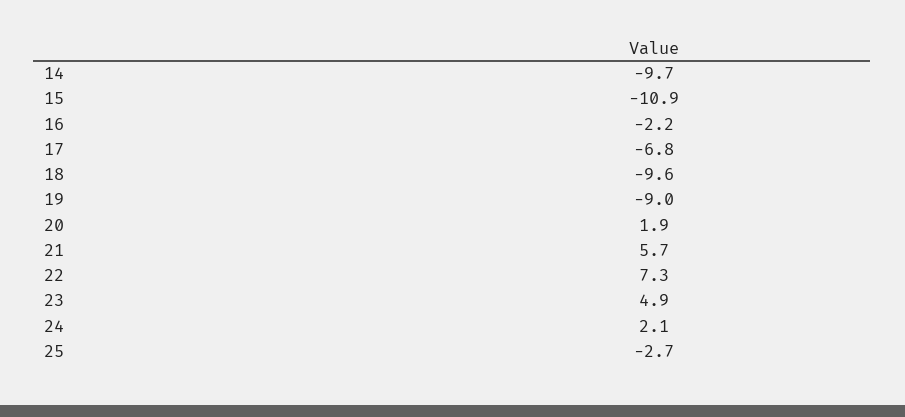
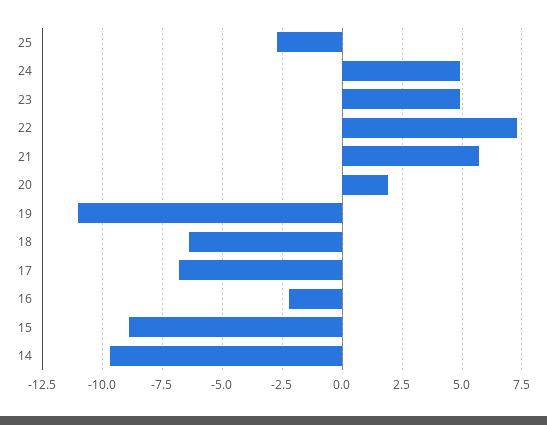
  {
    "14": -9.7,
-   "15": -10.9,
+   "15": -9,
    "16": -2.2,
    "17": -6.8,
-   "18": -9.6,
+   "18": -6.5,
-   "19": -9,
+   "19": -11,
    "20": 1.9,
    "21": 5.7,
    "22": 7.3,
    "23": 4.9,
-   "24": 2.1,
+   "24": 5,
    "25": -2.7
  }

